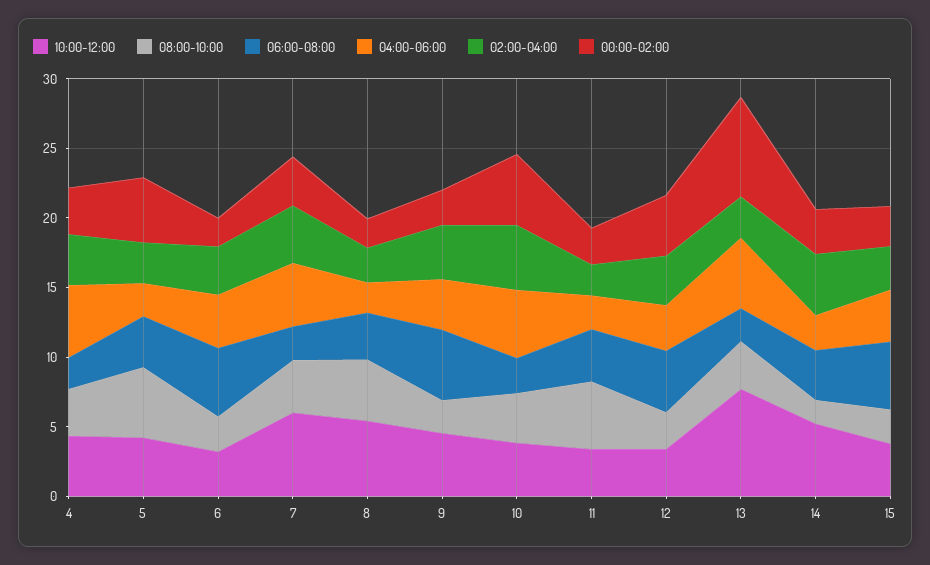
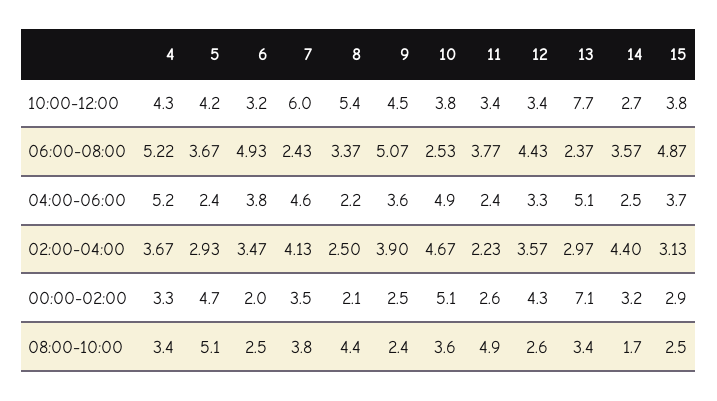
  {
    "10:00-12:00": {
      "4": 4.3,
      "5": 4.2,
      "6": 3.2,
      "7": 6,
      "8": 5.4,
      "9": 4.5,
      "10": 3.8,
      "11": 3.4,
      "12": 3.4,
      "13": 7.7,
-     "14": 5,
+     "14": 2.7,
      "15": 3.8
    },
    "08:00-10:00": {
      "4": 3.4,
      "5": 5.1,
      "6": 2.5,
      "7": 3.8,
      "8": 4.4,
      "9": 2.4,
      "10": 3.6,
      "11": 4.9,
      "12": 2.6,
      "13": 3.4,
      "14": 1.7,
      "15": 2.5
    },
    "06:00-08:00": {
-     "4": 2,
+     "4": 5.22,
      "5": 3.67,
      "6": 4.93,
      "7": 2.43,
      "8": 3.37,
      "9": 5.07,
      "10": 2.53,
      "11": 3.77,
      "12": 4.43,
      "13": 2.37,
      "14": 3.57,
      "15": 4.87
    },
    "04:00-06:00": {
      "4": 5.2,
      "5": 2.4,
      "6": 3.8,
      "7": 4.6,
      "8": 2.2,
      "9": 3.6,
      "10": 4.9,
      "11": 2.4,
      "12": 3.3,
      "13": 5.1,
      "14": 2.5,
      "15": 3.7
    },
    "02:00-04:00": {
      "4": 3.67,
      "5": 2.93,
      "6": 3.47,
      "7": 4.13,
      "8": 2.5,
      "9": 3.9,
      "10": 4.67,
      "11": 2.23,
      "12": 3.57,
      "13": 2.97,
      "14": 4.4,
      "15": 3.13
    },
    "00:00-02:00": {
      "4": 3.3,
      "5": 4.7,
      "6": 2,
      "7": 3.5,
      "8": 2.1,
      "9": 2.5,
      "10": 5.1,
      "11": 2.6,
      "12": 4.3,
      "13": 7.1,
      "14": 3.2,
      "15": 2.9
    }
  }

